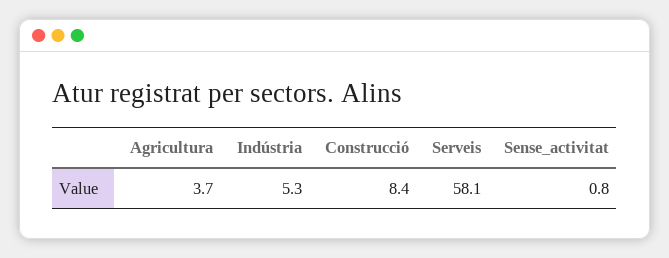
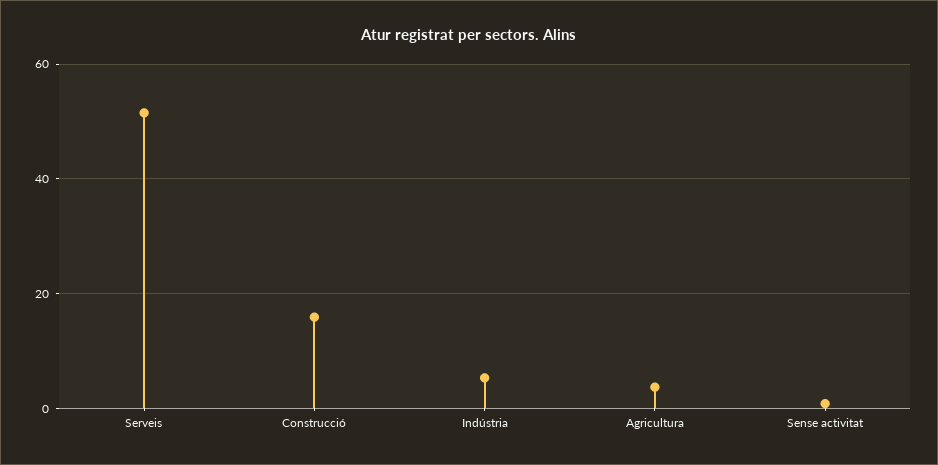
  {
    "Agricultura": 3.7,
    "Indústria": 5.3,
-   "Construcció": 8.4,
+   "Construcció": 16,
-   "Serveis": 58.1,
+   "Serveis": 52,
    "Sense_activitat": 0.8
  }

